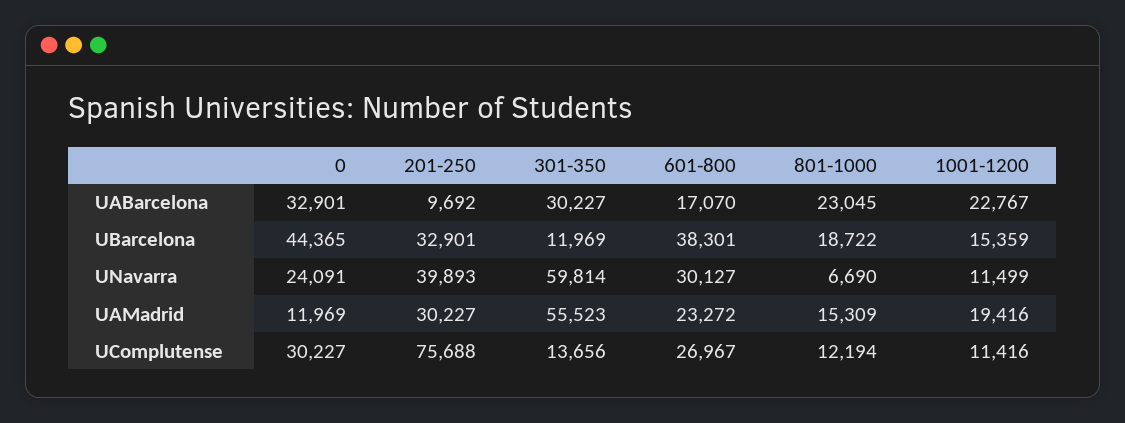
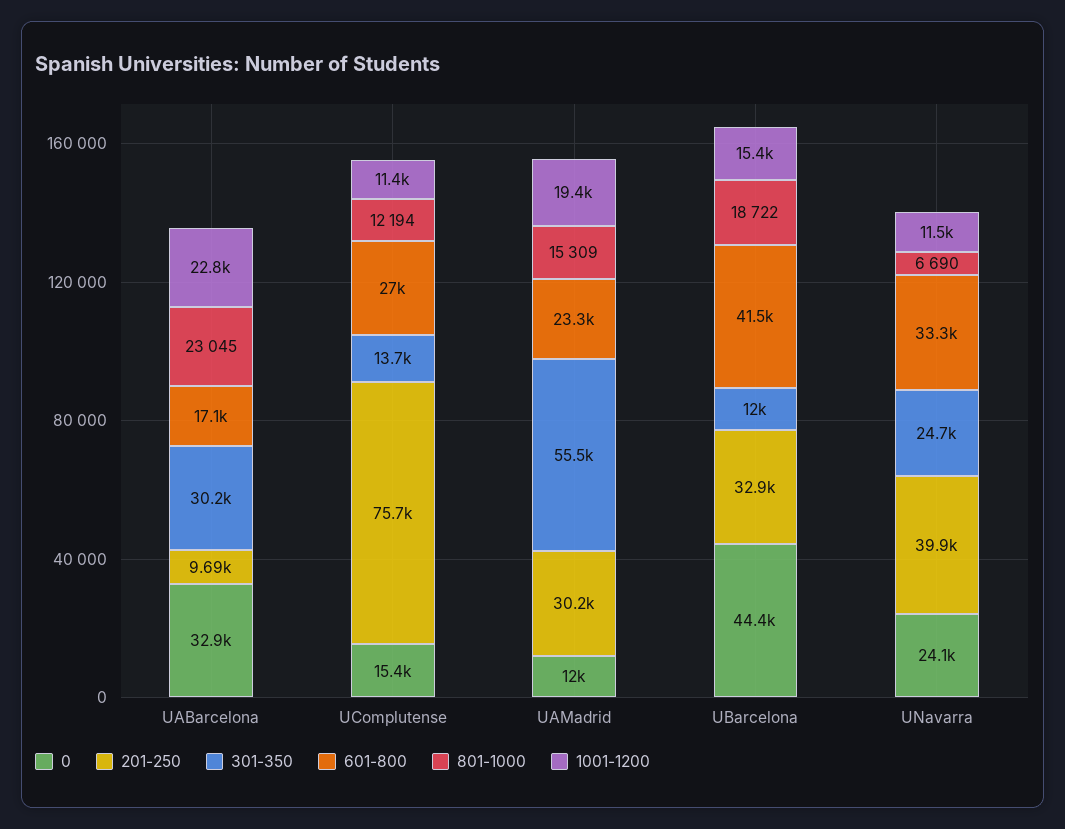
  {
    "0": {
      "UABarcelona": 32901,
      "UBarcelona": 44365,
      "UNavarra": 24091,
      "UAMadrid": 11969,
-     "UComplutense": 30227
+     "UComplutense": 15400
    },
    "201-250": {
      "UABarcelona": 9692,
      "UBarcelona": 32901,
      "UNavarra": 39893,
      "UAMadrid": 30227,
      "UComplutense": 75688
    },
    "301-350": {
      "UABarcelona": 30227,
      "UBarcelona": 11969,
-     "UNavarra": 59814,
+     "UNavarra": 24700,
      "UAMadrid": 55523,
      "UComplutense": 13656
    },
    "601-800": {
      "UABarcelona": 17070,
-     "UBarcelona": 38301,
+     "UBarcelona": 41500,
-     "UNavarra": 30127,
+     "UNavarra": 33300,
      "UAMadrid": 23272,
      "UComplutense": 26967
    },
    "801-1000": {
      "UABarcelona": 23045,
      "UBarcelona": 18722,
      "UNavarra": 6690,
      "UAMadrid": 15309,
      "UComplutense": 12194
    },
    "1001-1200": {
      "UABarcelona": 22767,
      "UBarcelona": 15359,
      "UNavarra": 11499,
      "UAMadrid": 19416,
      "UComplutense": 11416
    }
  }

